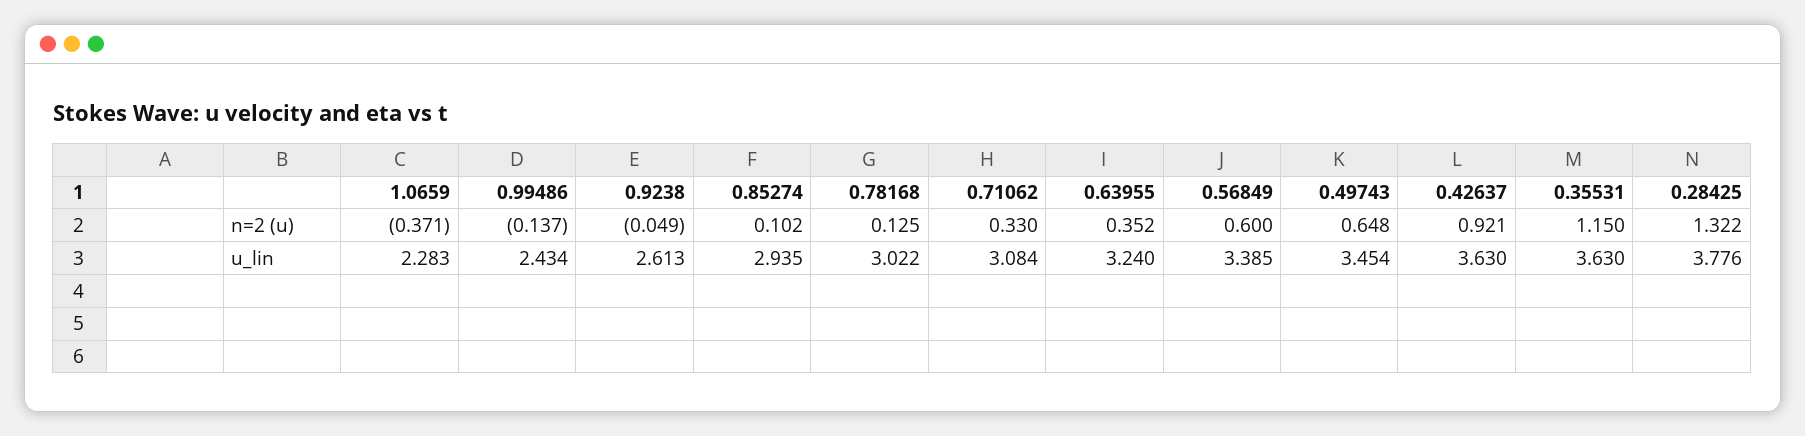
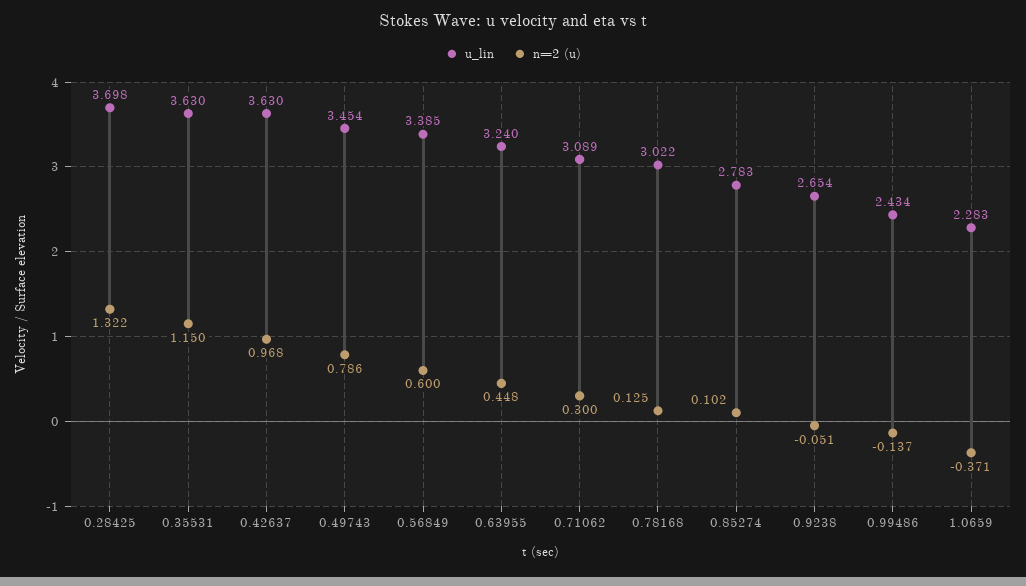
  {
    "n=2 (u)": {
      "1.0659": -0.371,
      "0.99486": -0.137,
-     "0.9238": -0.049,
+     "0.9238": -0.051,
      "0.85274": 0.102,
      "0.78168": 0.125,
-     "0.71062": 0.33,
+     "0.71062": 0.3,
-     "0.63955": 0.352,
+     "0.63955": 0.448,
      "0.56849": 0.6,
-     "0.49743": 0.648,
+     "0.49743": 0.786,
-     "0.42637": 0.921,
+     "0.42637": 0.968,
      "0.35531": 1.15,
      "0.28425": 1.322
    },
    "u_lin": {
      "1.0659": 2.283,
      "0.99486": 2.434,
-     "0.9238": 2.613,
+     "0.9238": 2.654,
-     "0.85274": 2.935,
+     "0.85274": 2.783,
      "0.78168": 3.022,
-     "0.71062": 3.084,
+     "0.71062": 3.089,
      "0.63955": 3.24,
      "0.56849": 3.385,
      "0.49743": 3.454,
      "0.42637": 3.63,
      "0.35531": 3.63,
-     "0.28425": 3.776
+     "0.28425": 3.698
    }
  }

